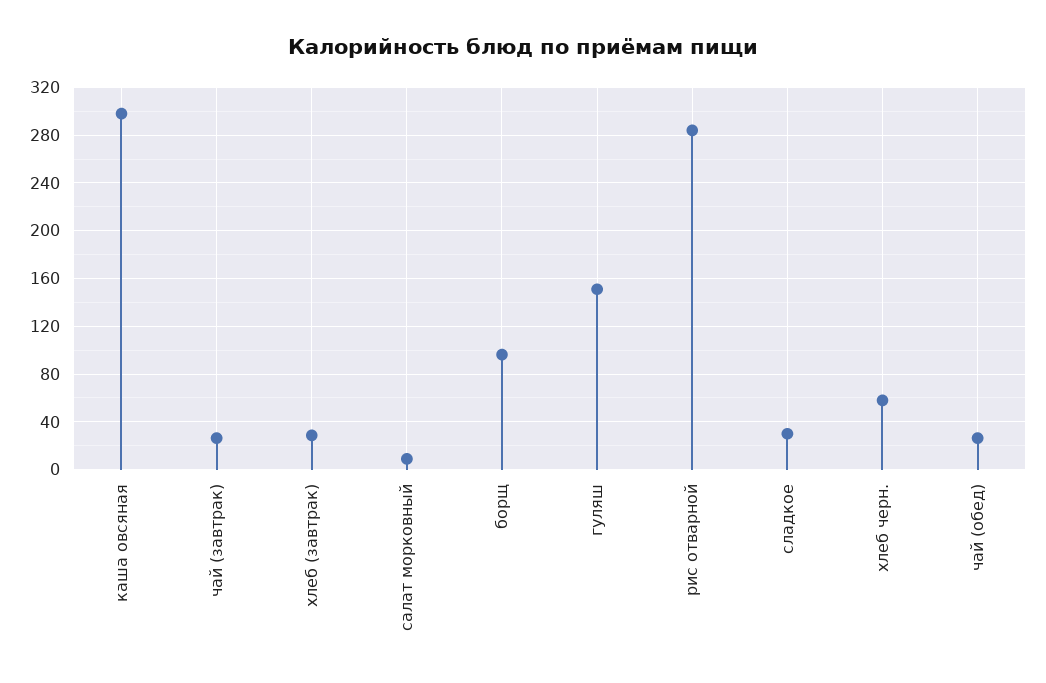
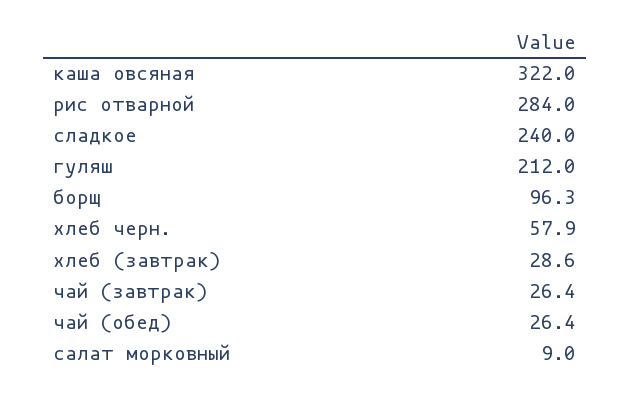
  {
-   "каша овсяная": 300,
+   "каша овсяная": 322,
    "чай (завтрак)": 26.4,
    "хлеб (завтрак)": 28.6,
    "салат морковный": 9,
    "борщ": 96.3,
-   "гуляш": 150,
+   "гуляш": 212,
    "рис отварной": 284,
-   "сладкое": 30,
+   "сладкое": 240,
    "хлеб черн.": 57.9,
    "чай (обед)": 26.4
  }

